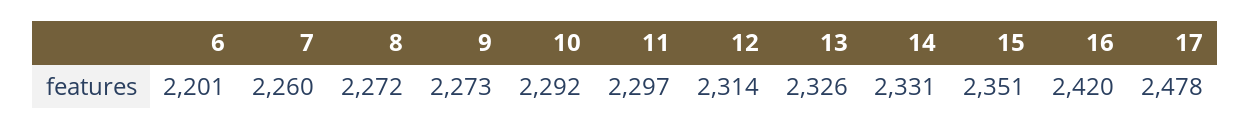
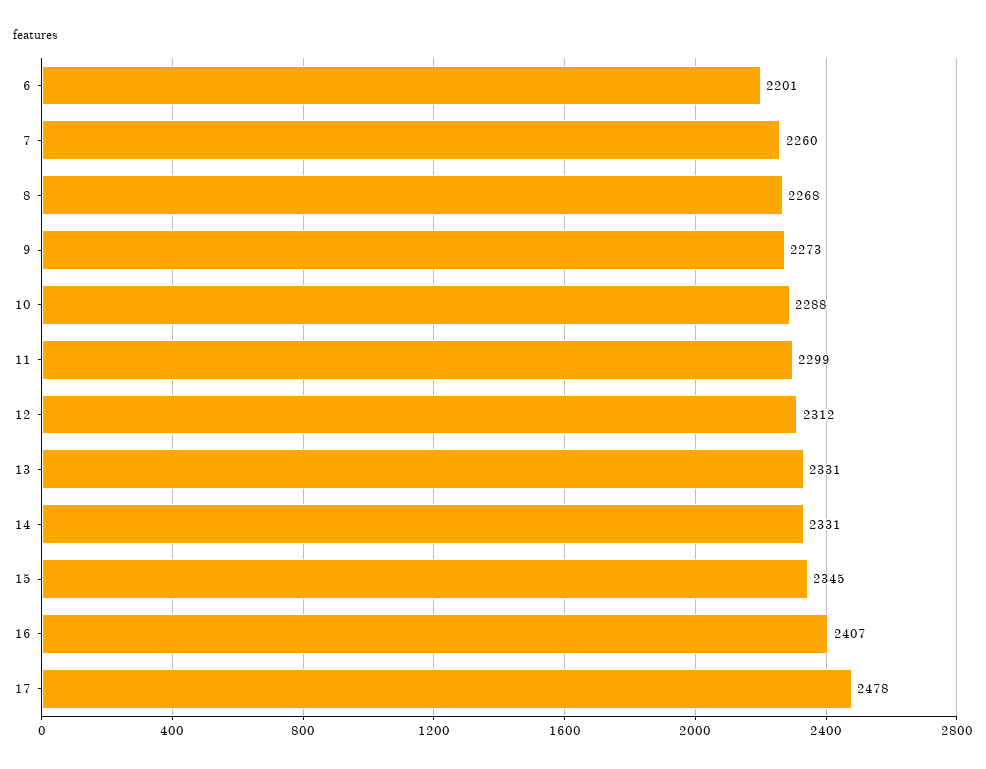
  {
    "6": 2201,
    "7": 2260,
-   "8": 2272,
+   "8": 2268,
    "9": 2273,
-   "10": 2292,
+   "10": 2288,
-   "11": 2297,
+   "11": 2299,
-   "12": 2314,
+   "12": 2312,
-   "13": 2326,
+   "13": 2331,
    "14": 2331,
-   "15": 2351,
+   "15": 2345,
-   "16": 2420,
+   "16": 2407,
    "17": 2478
  }

